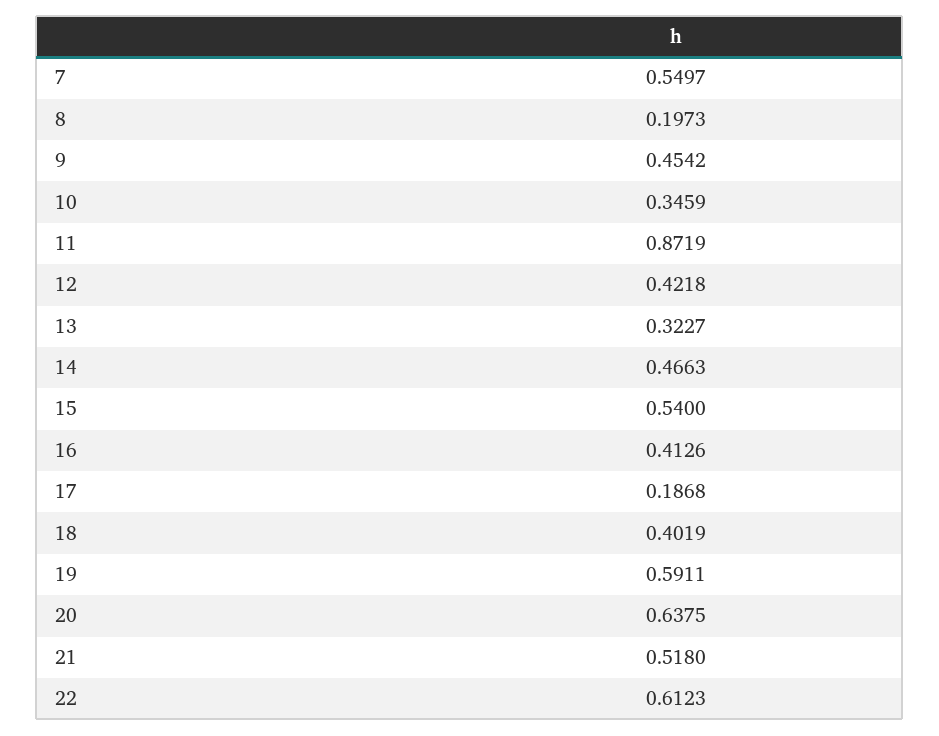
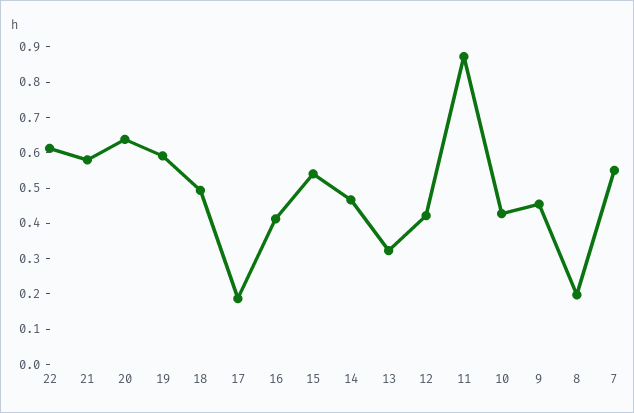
  {
    "7": 0.5497,
    "8": 0.1973,
    "9": 0.4542,
-   "10": 0.3459,
+   "10": 0.425,
    "11": 0.8719,
    "12": 0.4218,
    "13": 0.3227,
    "14": 0.4663,
    "15": 0.54,
    "16": 0.4126,
    "17": 0.1868,
-   "18": 0.4019,
+   "18": 0.5,
    "19": 0.5911,
    "20": 0.6375,
-   "21": 0.518,
+   "21": 0.575,
    "22": 0.6123
  }

